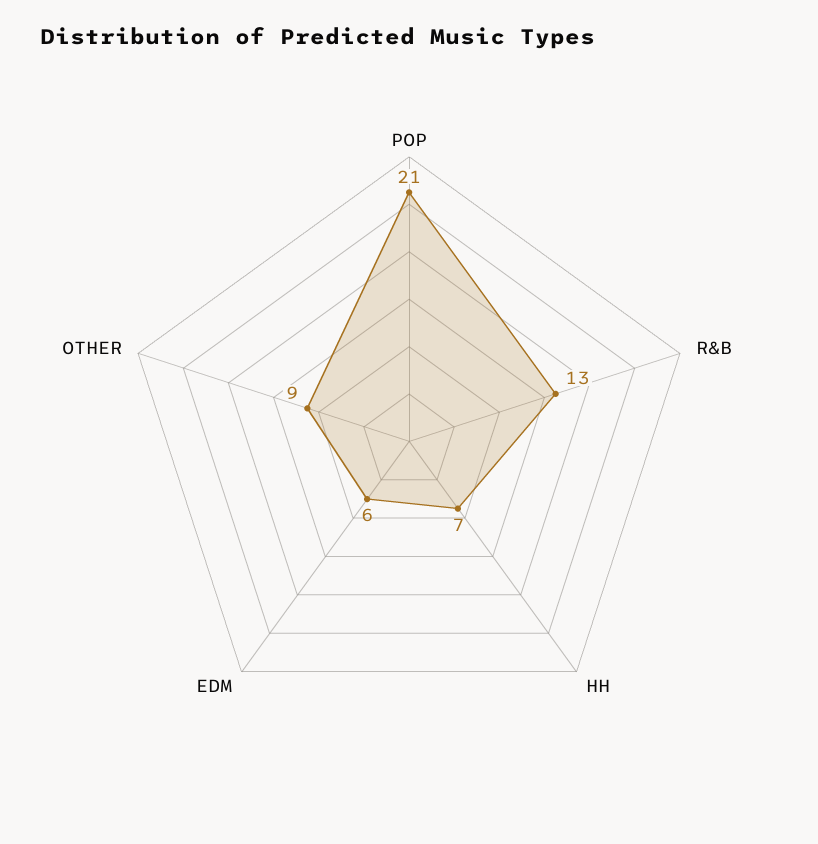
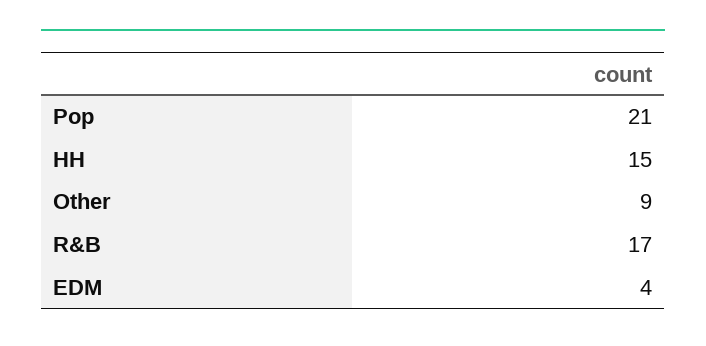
  {
    "POP": 21,
-   "R&B": 13,
+   "R&B": 17,
-   "HH": 7,
+   "HH": 15,
-   "EDM": 6,
+   "EDM": 4,
    "OTHER": 9
  }

